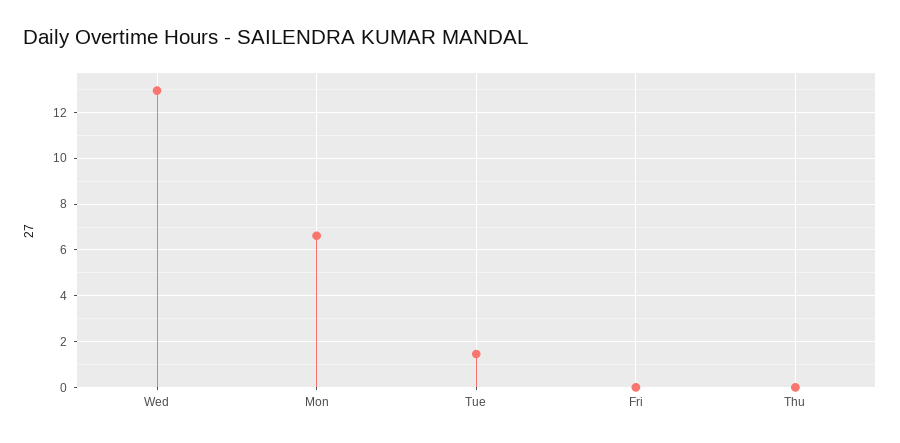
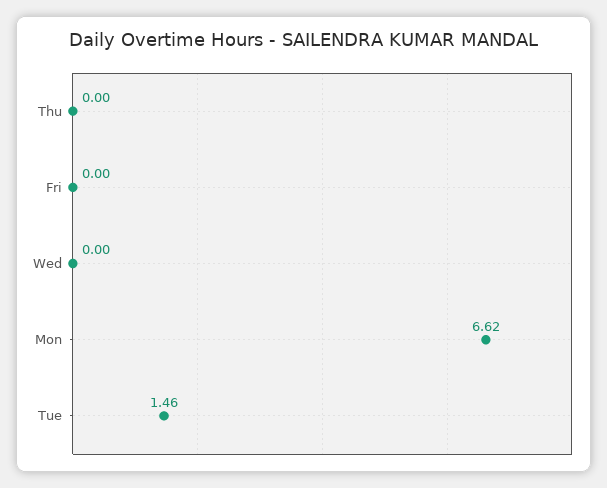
  {
-   "Wed": 13,
+   "Wed": 0,
    "Mon": 6.62,
    "Tue": 1.46,
    "Fri": 0,
    "Thu": 0
  }

